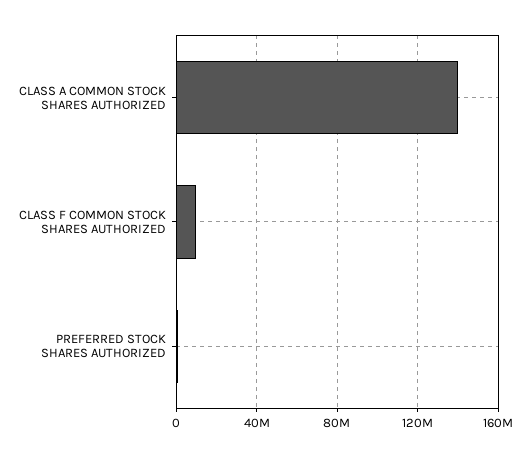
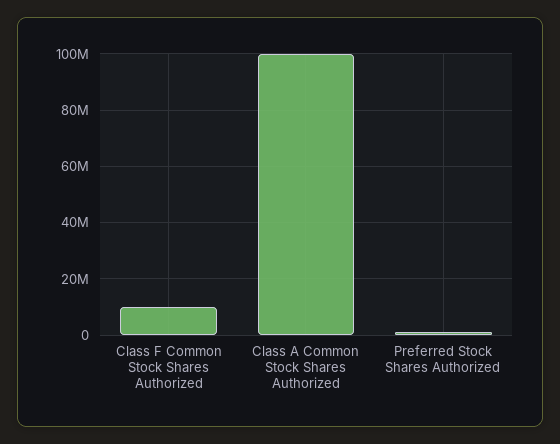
  {
-   "CLASS A COMMON STOCK SHARES AUTHORIZED": 140000000,
+   "CLASS A COMMON STOCK SHARES AUTHORIZED": 100000000,
    "CLASS F COMMON STOCK SHARES AUTHORIZED": 10000000,
    "PREFERRED STOCK SHARES AUTHORIZED": 0
  }

